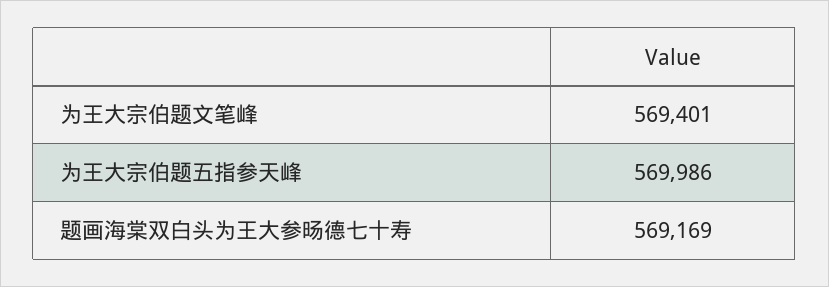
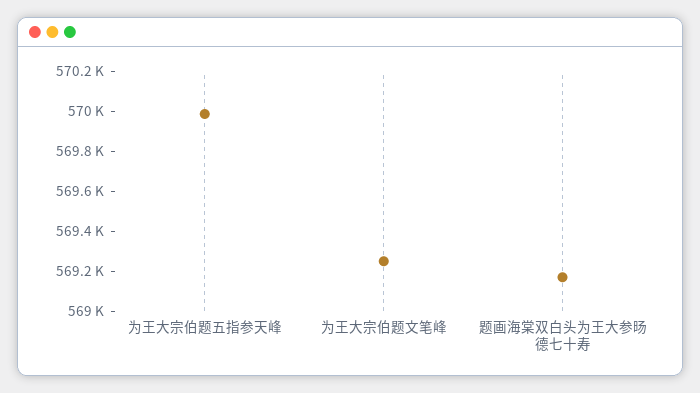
  {
-   "为王大宗伯题文笔峰": 569401,
+   "为王大宗伯题文笔峰": 569250,
    "为王大宗伯题五指参天峰": 569986,
    "题画海棠双白头为王大参旸德七十寿": 569169
  }

